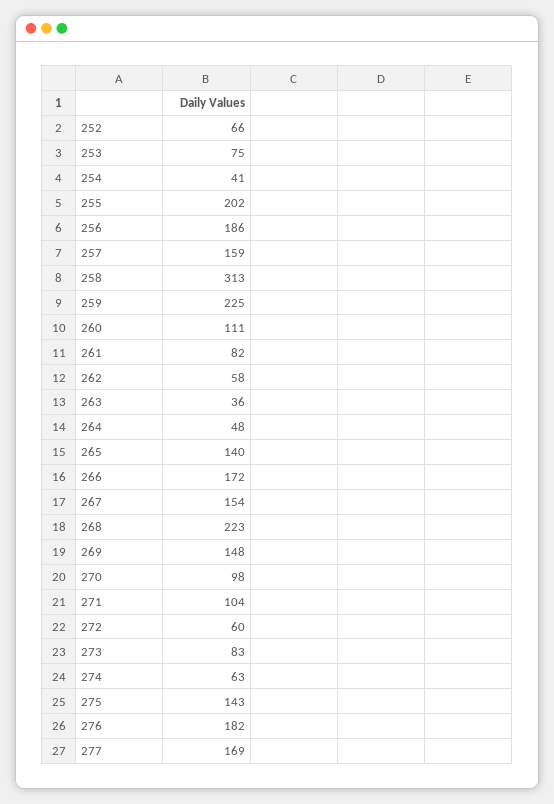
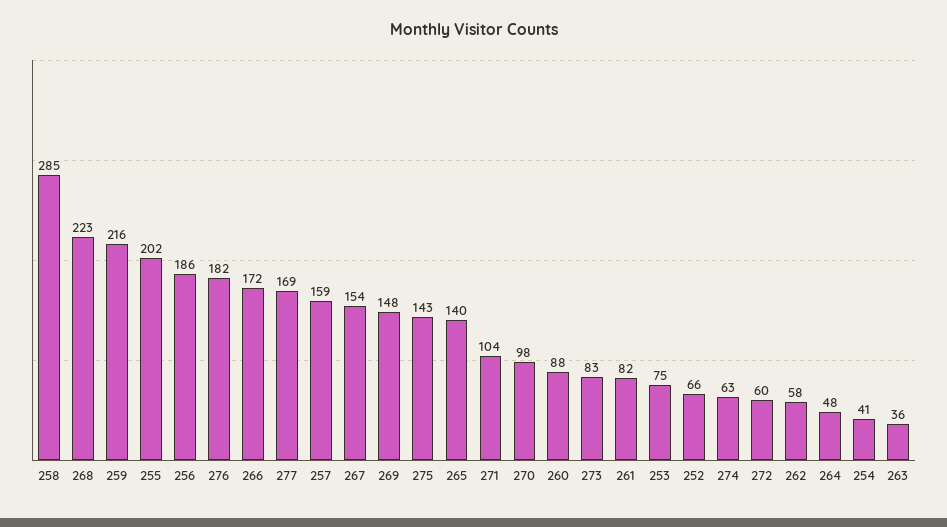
  {
    "252": 66,
    "253": 75,
    "254": 41,
    "255": 202,
    "256": 186,
    "257": 159,
-   "258": 313,
+   "258": 285,
-   "259": 225,
+   "259": 216,
-   "260": 111,
+   "260": 88,
    "261": 82,
    "262": 58,
    "263": 36,
    "264": 48,
    "265": 140,
    "266": 172,
    "267": 154,
    "268": 223,
    "269": 148,
    "270": 98,
    "271": 104,
    "272": 60,
    "273": 83,
    "274": 63,
    "275": 143,
    "276": 182,
    "277": 169
  }

